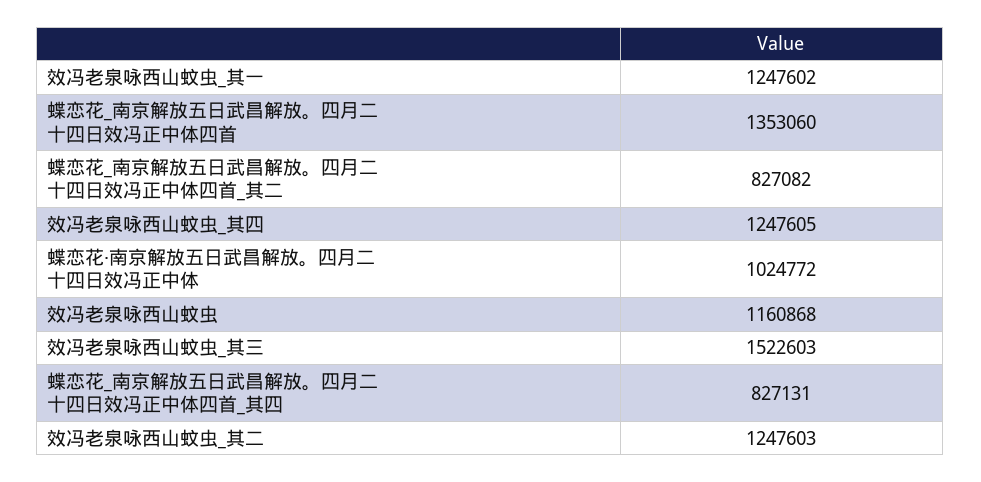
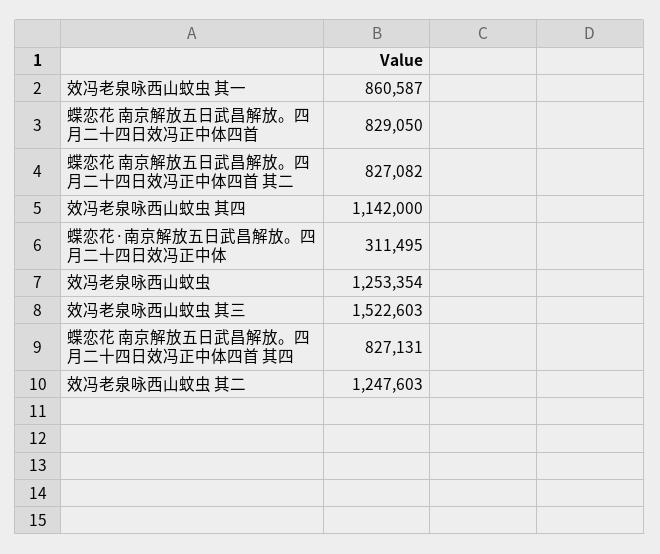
  {
-   "效冯老泉咏西山蚊虫_其一": 1247602,
+   "效冯老泉咏西山蚊虫_其一": 860587,
-   "蝶恋花_南京解放五日武昌解放。四月二十四日效冯正中体四首": 1353060,
+   "蝶恋花_南京解放五日武昌解放。四月二十四日效冯正中体四首": 829050,
    "蝶恋花_南京解放五日武昌解放。四月二十四日效冯正中体四首_其二": 827082,
-   "效冯老泉咏西山蚊虫_其四": 1247605,
+   "效冯老泉咏西山蚊虫_其四": 1142000,
-   "蝶恋花·南京解放五日武昌解放。四月二十四日效冯正中体": 1024772,
+   "蝶恋花·南京解放五日武昌解放。四月二十四日效冯正中体": 311495,
-   "效冯老泉咏西山蚊虫": 1160868,
+   "效冯老泉咏西山蚊虫": 1253354,
    "效冯老泉咏西山蚊虫_其三": 1522603,
    "蝶恋花_南京解放五日武昌解放。四月二十四日效冯正中体四首_其四": 827131,
    "效冯老泉咏西山蚊虫_其二": 1247603
  }

